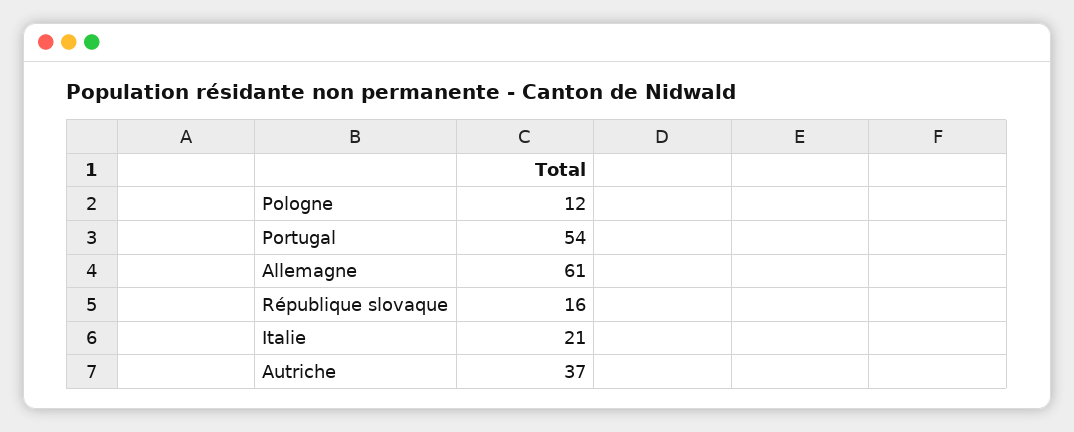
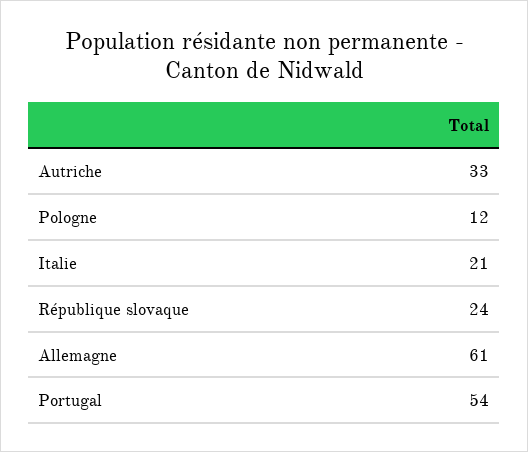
  {
    "Pologne": 12,
    "Portugal": 54,
    "Allemagne": 61,
-   "République slovaque": 16,
+   "République slovaque": 24,
    "Italie": 21,
-   "Autriche": 37
+   "Autriche": 33
  }

